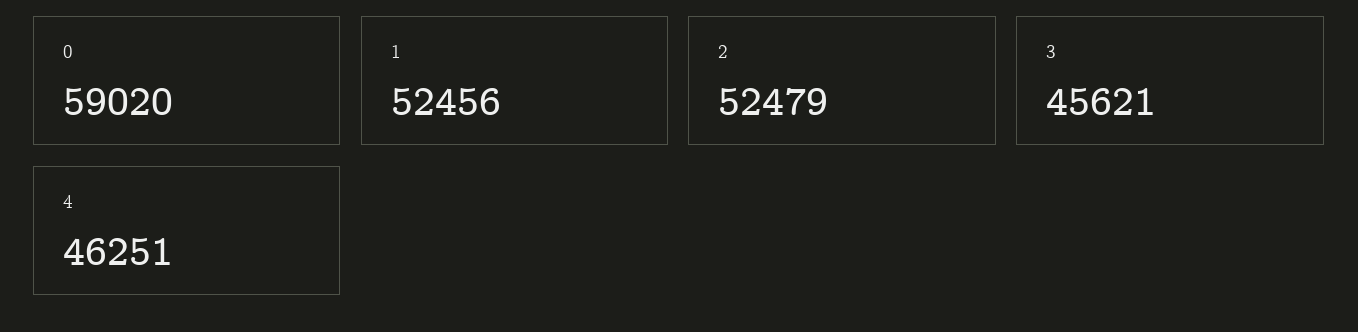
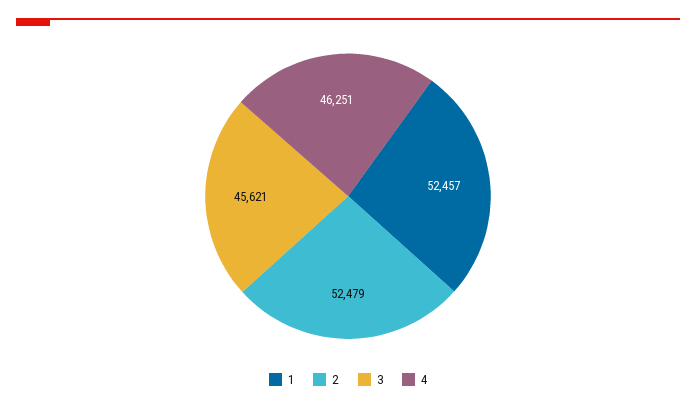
  {
-   "0": 59020,
-   "1": 52456,
+   "1": 52457,
    "2": 52479,
    "3": 45621,
    "4": 46251
  }

